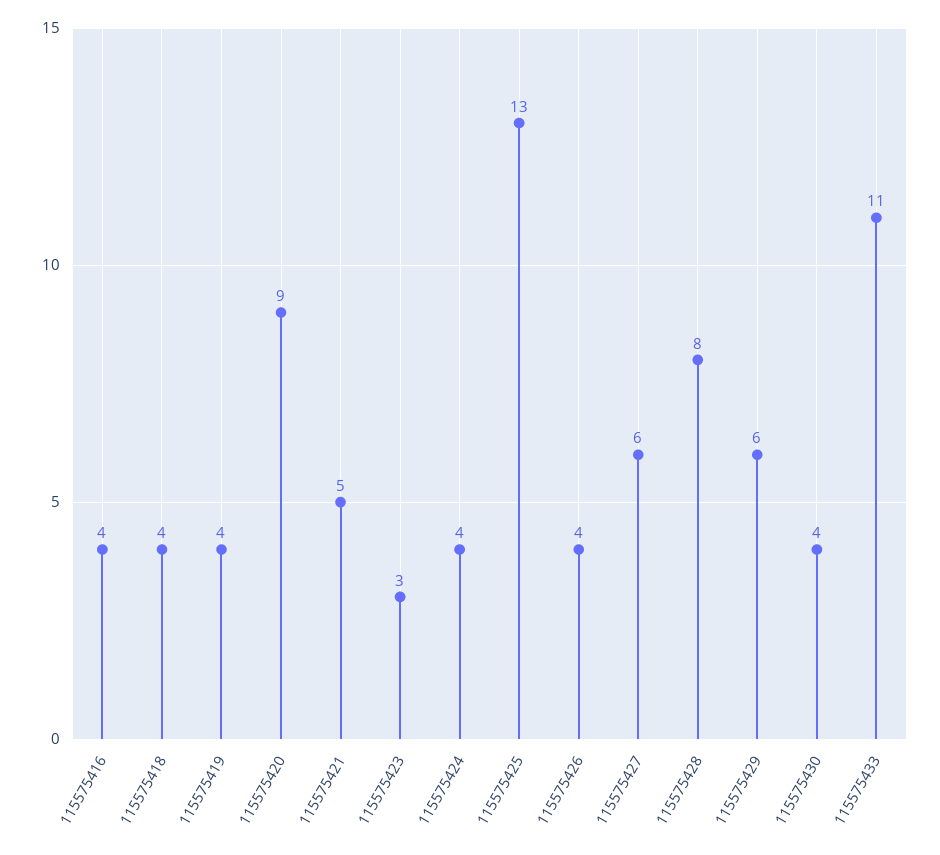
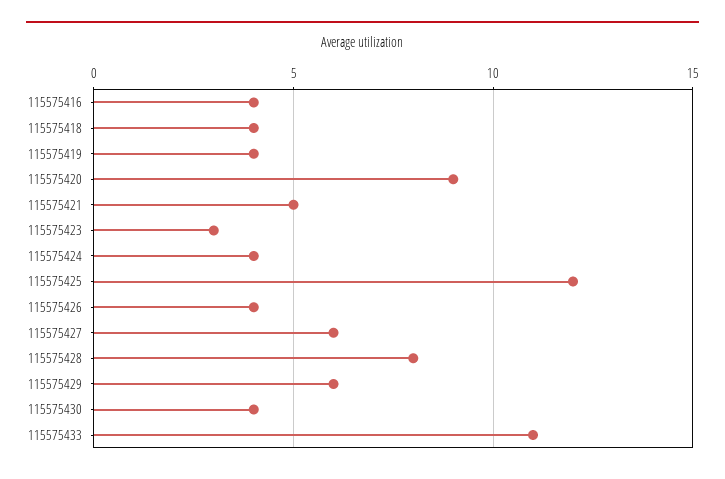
  {
    "115575416": 4,
    "115575418": 4,
    "115575419": 4,
    "115575420": 9,
    "115575421": 5,
    "115575423": 3,
    "115575424": 4,
-   "115575425": 13,
+   "115575425": 12,
    "115575426": 4,
    "115575427": 6,
    "115575428": 8,
    "115575429": 6,
    "115575430": 4,
    "115575433": 11
  }

